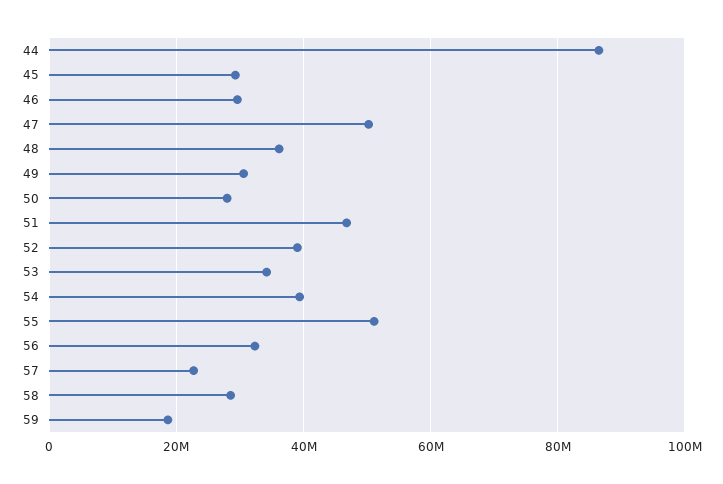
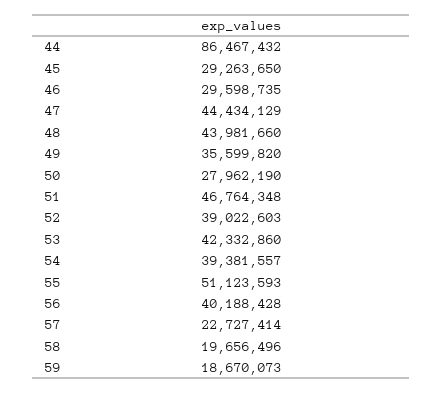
  {
    "44": 86467432,
    "45": 29263650,
    "46": 29598735,
-   "47": 50000000,
+   "47": 44434129,
-   "48": 36000000,
+   "48": 43981660,
-   "49": 30000000,
+   "49": 35599820,
    "50": 27962190,
    "51": 46764348,
    "52": 39022603,
-   "53": 34000000,
+   "53": 42332860,
    "54": 39381557,
    "55": 51123593,
-   "56": 32000000,
+   "56": 40188428,
    "57": 22727414,
-   "58": 28000000,
+   "58": 19656496,
    "59": 18670073
  }

